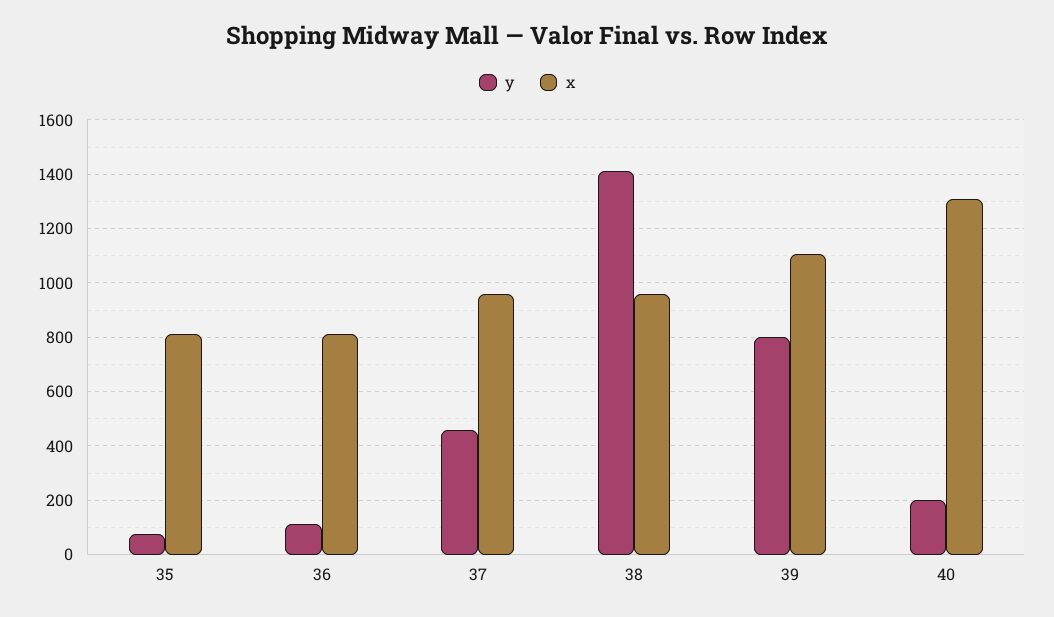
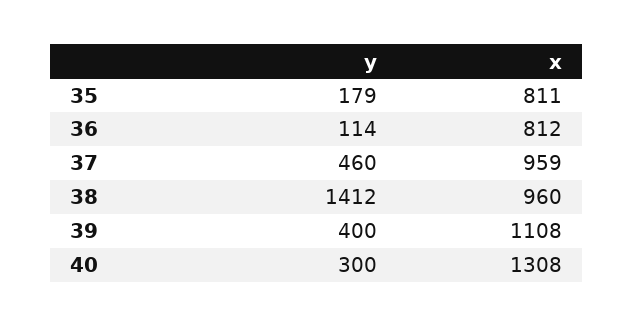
  {
    "y": {
-     "35": 75,
+     "35": 179,
      "36": 114,
      "37": 460,
      "38": 1412,
-     "39": 800,
+     "39": 400,
-     "40": 200
+     "40": 300
    },
    "x": {
      "35": 811,
      "36": 812,
      "37": 959,
      "38": 960,
      "39": 1108,
      "40": 1308
    }
  }

